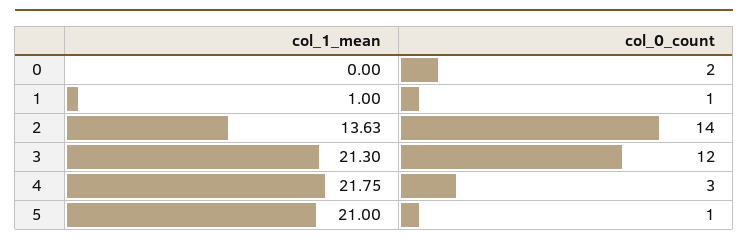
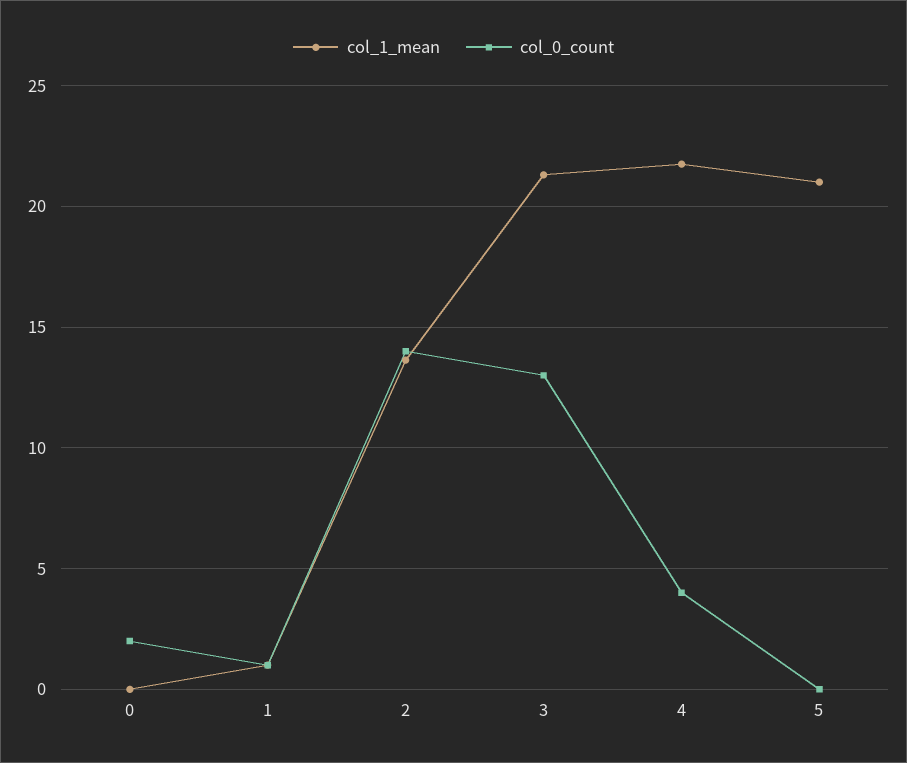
  {
    "col_1_mean": {
      "0": 0,
      "1": 1,
      "2": 13.63,
      "3": 21.3,
      "4": 21.75,
      "5": 21
    },
    "col_0_count": {
      "0": 2,
      "1": 1,
      "2": 14,
-     "3": 12,
+     "3": 13,
-     "4": 3,
+     "4": 4,
-     "5": 1
+     "5": 0
    }
  }

